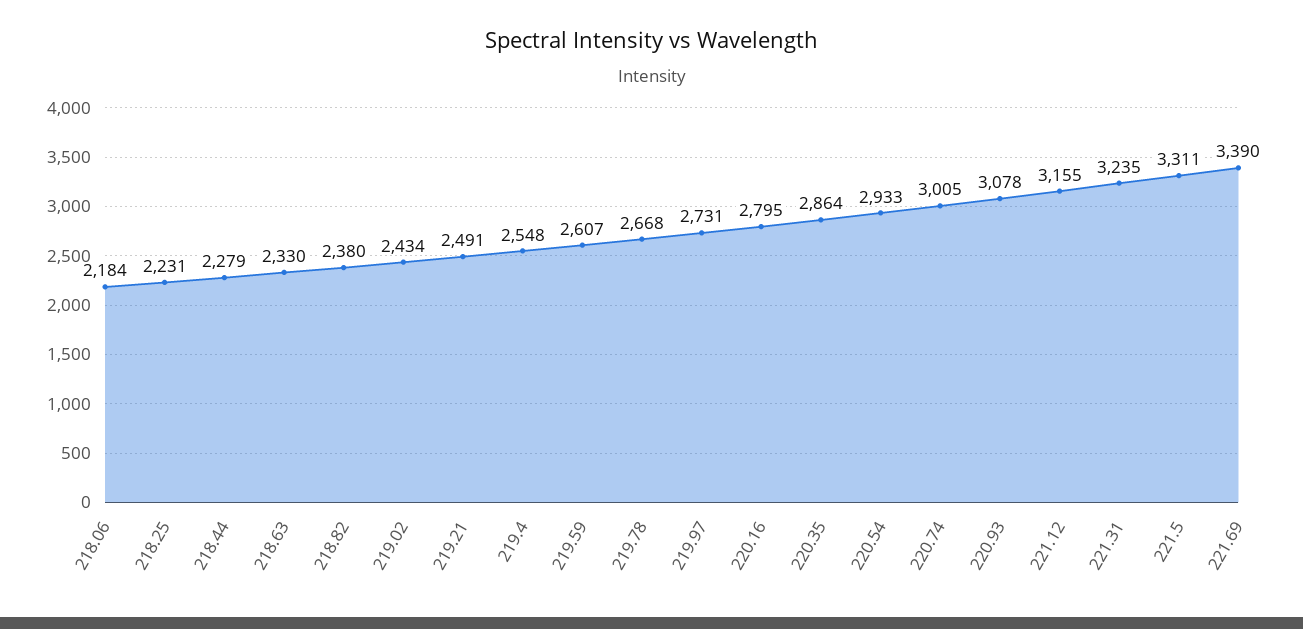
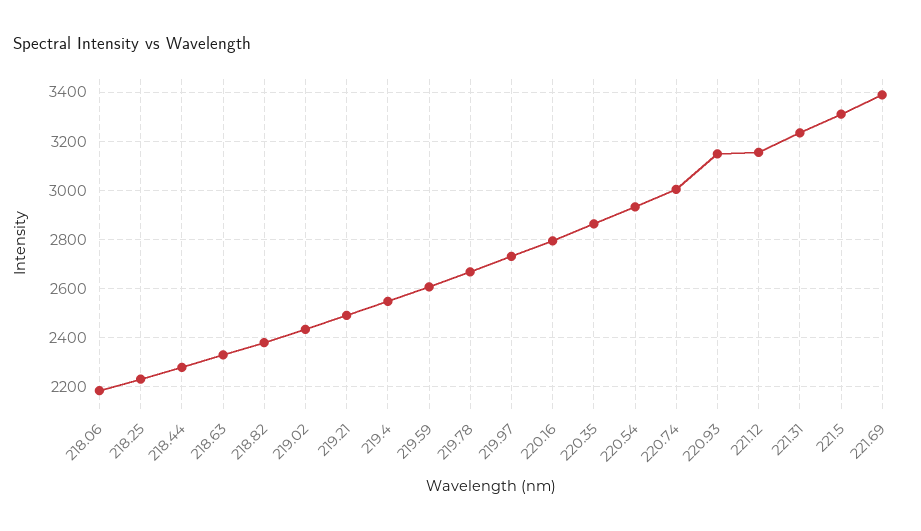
  {
    "218.06": 2184,
    "218.25": 2231,
    "218.44": 2279,
    "218.63": 2330,
    "218.82": 2380,
    "219.02": 2434,
    "219.21": 2491,
    "219.4": 2548,
    "219.59": 2607,
    "219.78": 2668,
    "219.97": 2731,
    "220.16": 2795,
    "220.35": 2864,
    "220.54": 2933,
    "220.74": 3005,
-   "220.93": 3078,
+   "220.93": 3150,
    "221.12": 3155,
    "221.31": 3235,
    "221.5": 3311,
    "221.69": 3390
  }

